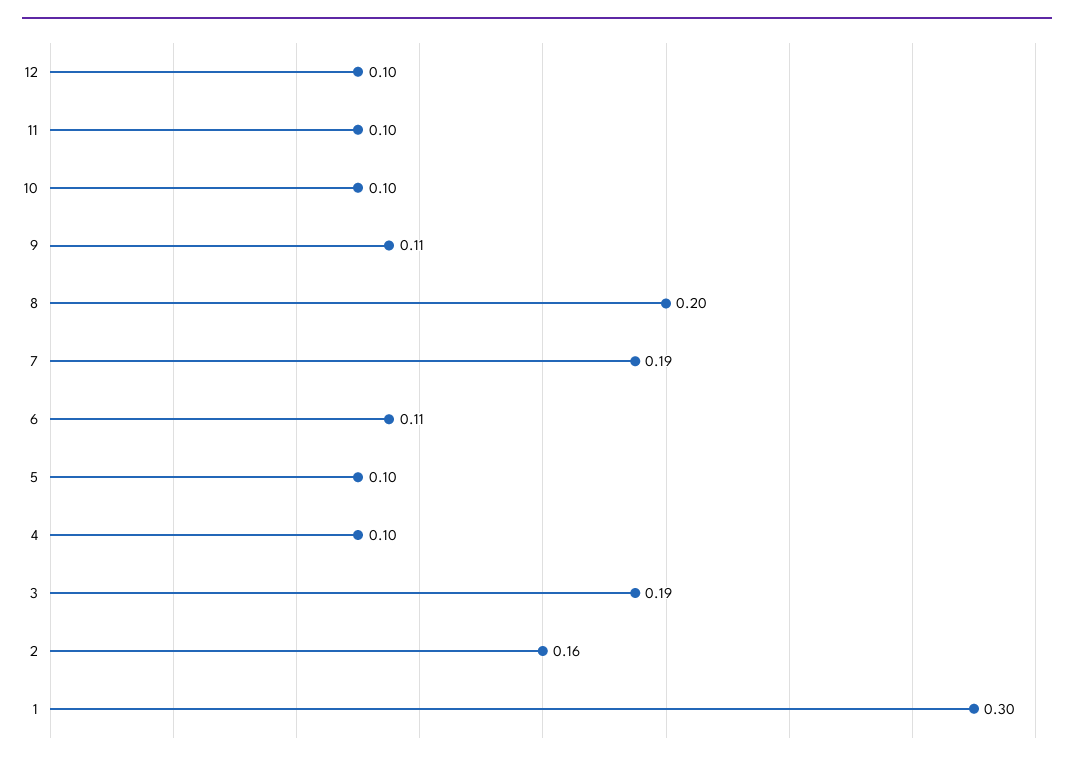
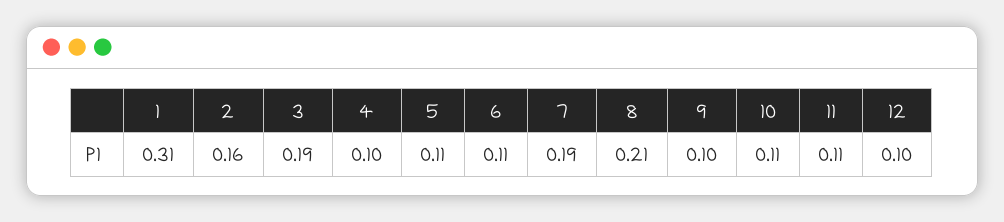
  {
    "12": 0.1,
-   "11": 0.1,
+   "11": 0.11,
-   "10": 0.1,
+   "10": 0.11,
-   "9": 0.11,
+   "9": 0.1,
-   "8": 0.2,
+   "8": 0.21,
    "7": 0.19,
    "6": 0.11,
-   "5": 0.1,
+   "5": 0.11,
    "4": 0.1,
    "3": 0.19,
    "2": 0.16,
-   "1": 0.3
+   "1": 0.31
  }

